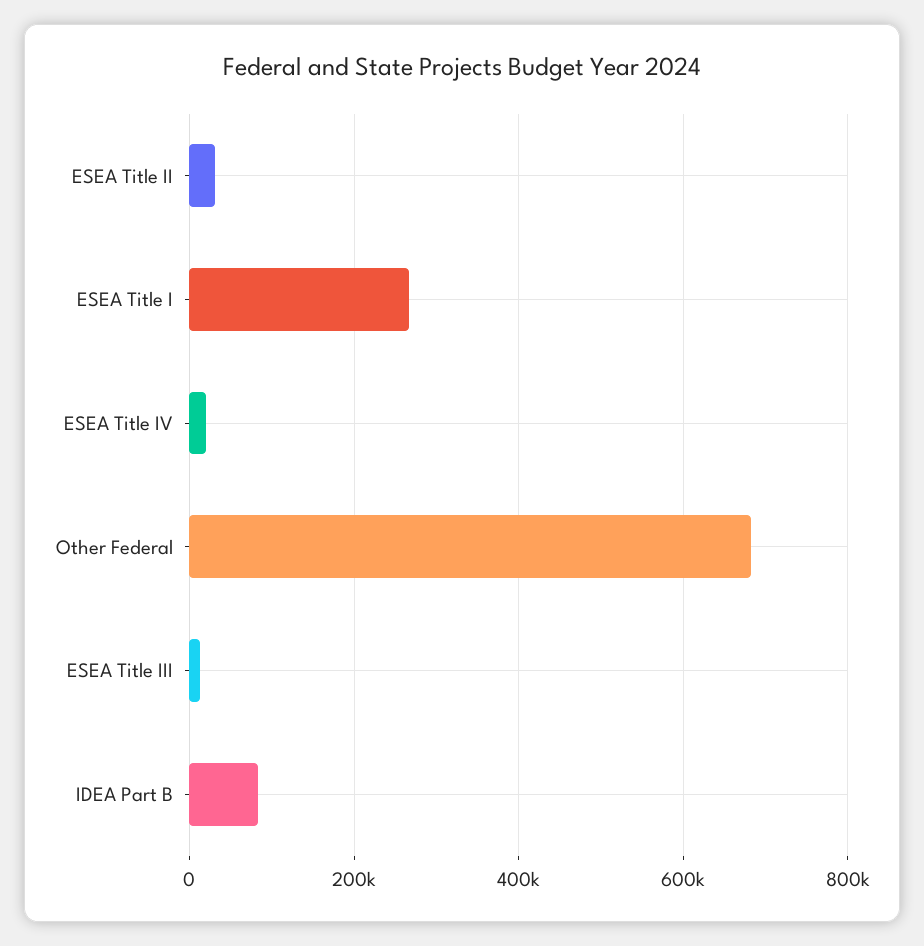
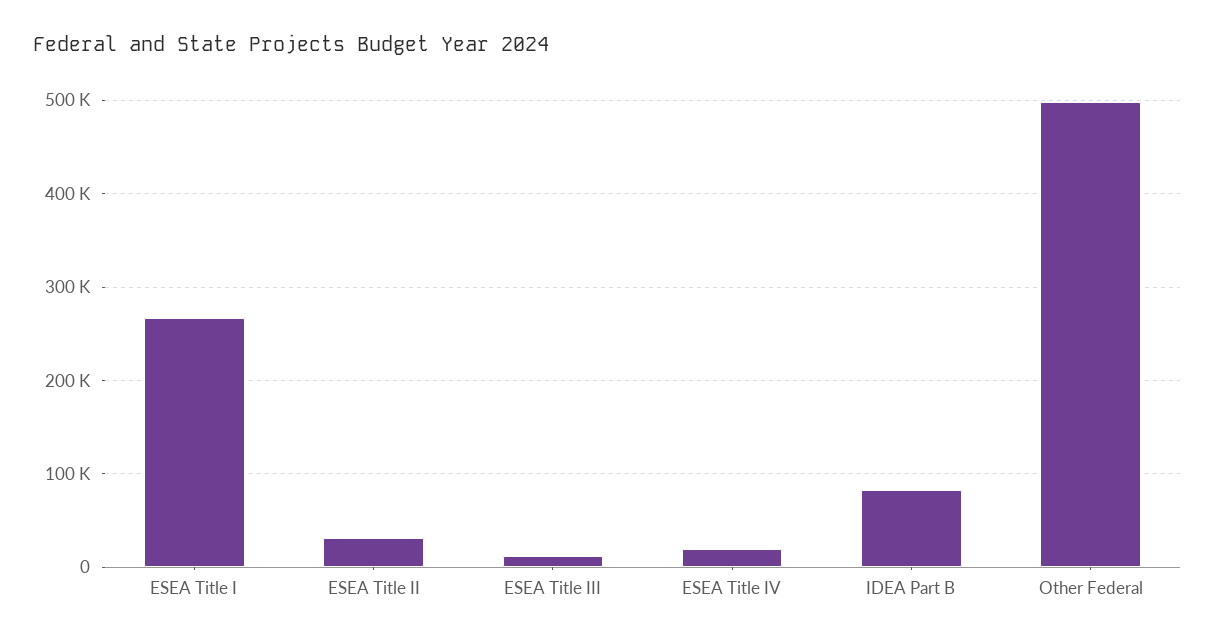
  {
    "ESEA Title II": 30000,
    "ESEA Title I": 270000,
    "ESEA Title IV": 20000,
-   "Other Federal": 680000,
+   "Other Federal": 500000,
    "ESEA Title III": 10000,
    "IDEA Part B": 80000
  }

